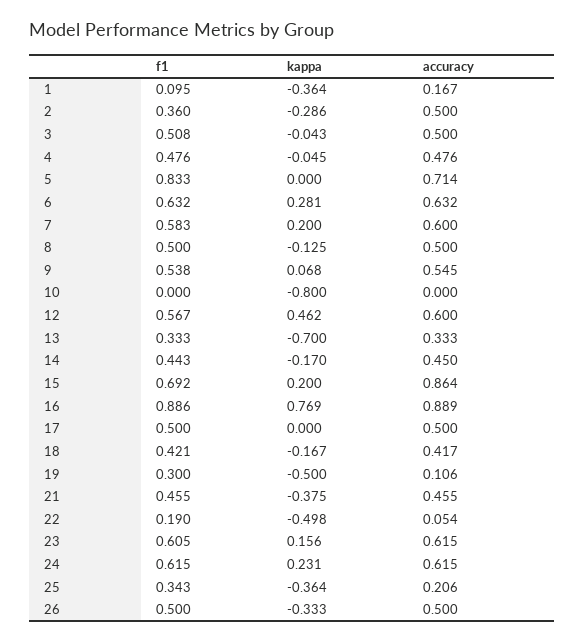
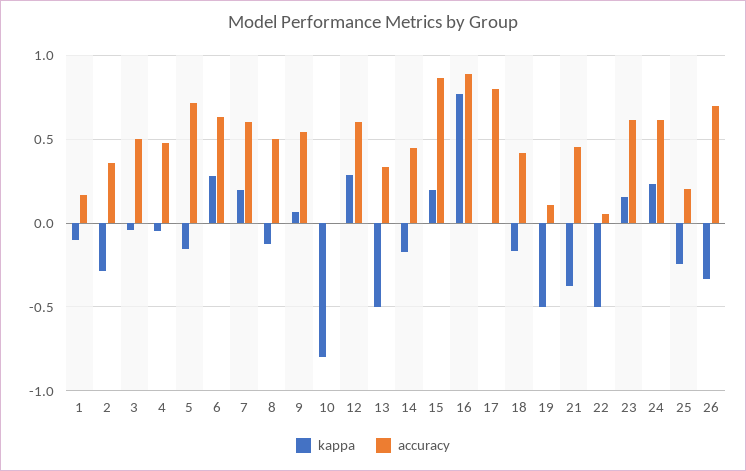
  {
-   "f1": {
-     "1": 0.095,
-     "2": 0.36,
-     "3": 0.508,
-     "4": 0.476,
-     "5": 0.833,
-     "6": 0.632,
-     "7": 0.583,
-     "8": 0.5,
-     "9": 0.538,
-     "10": 0,
-     "12": 0.567,
-     "13": 0.333,
-     "14": 0.443,
-     "15": 0.692,
-     "16": 0.886,
-     "17": 0.5,
-     "18": 0.421,
-     "19": 0.3,
-     "21": 0.455,
-     "22": 0.19,
-     "23": 0.605,
-     "24": 0.615,
-     "25": 0.343,
-     "26": 0.5
-   },
    "kappa": {
-     "1": -0.364,
+     "1": -0.1,
      "2": -0.286,
      "3": -0.043,
      "4": -0.045,
-     "5": 0,
+     "5": -0.15,
      "6": 0.281,
      "7": 0.2,
      "8": -0.125,
      "9": 0.068,
      "10": -0.8,
-     "12": 0.462,
+     "12": 0.3,
-     "13": -0.7,
+     "13": -0.5,
      "14": -0.17,
      "15": 0.2,
      "16": 0.769,
      "17": 0,
      "18": -0.167,
      "19": -0.5,
      "21": -0.375,
      "22": -0.498,
      "23": 0.156,
      "24": 0.231,
-     "25": -0.364,
+     "25": -0.25,
      "26": -0.333
    },
    "accuracy": {
      "1": 0.167,
-     "2": 0.5,
+     "2": 0.35,
      "3": 0.5,
      "4": 0.476,
      "5": 0.714,
      "6": 0.632,
      "7": 0.6,
      "8": 0.5,
      "9": 0.545,
      "10": 0,
      "12": 0.6,
      "13": 0.333,
      "14": 0.45,
      "15": 0.864,
      "16": 0.889,
-     "17": 0.5,
+     "17": 0.8,
      "18": 0.417,
      "19": 0.106,
      "21": 0.455,
      "22": 0.054,
      "23": 0.615,
      "24": 0.615,
      "25": 0.206,
-     "26": 0.5
+     "26": 0.7
    }
  }

